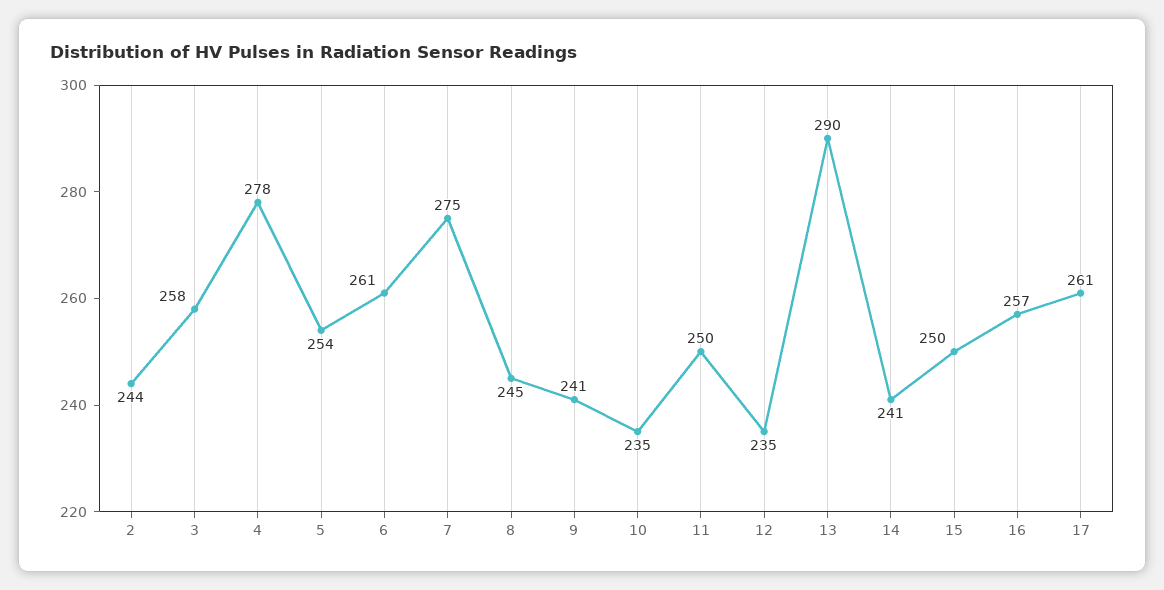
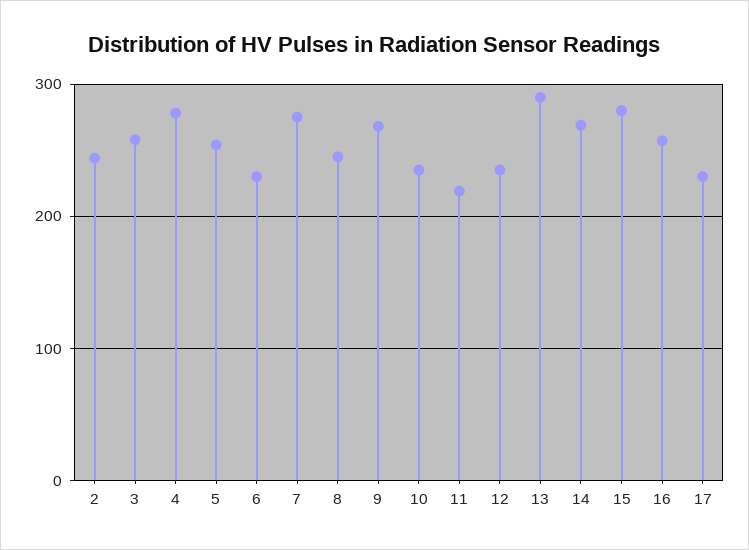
  {
    "2": 244,
    "3": 258,
    "4": 278,
    "5": 254,
-   "6": 261,
+   "6": 230,
    "7": 275,
    "8": 245,
-   "9": 241,
+   "9": 270,
    "10": 235,
-   "11": 250,
+   "11": 220,
    "12": 235,
    "13": 290,
-   "14": 241,
+   "14": 270,
-   "15": 250,
+   "15": 280,
    "16": 257,
-   "17": 261
+   "17": 230
  }

